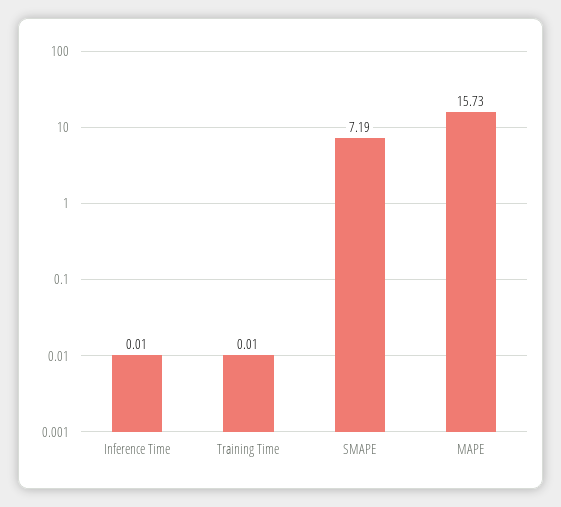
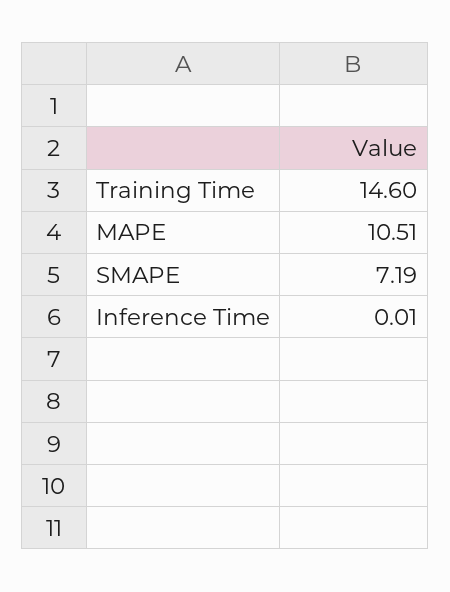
  {
    "Inference Time": 0.01,
-   "Training Time": 0.01,
+   "Training Time": 14.6,
    "SMAPE": 7.19,
-   "MAPE": 15.73
+   "MAPE": 10.51
  }

